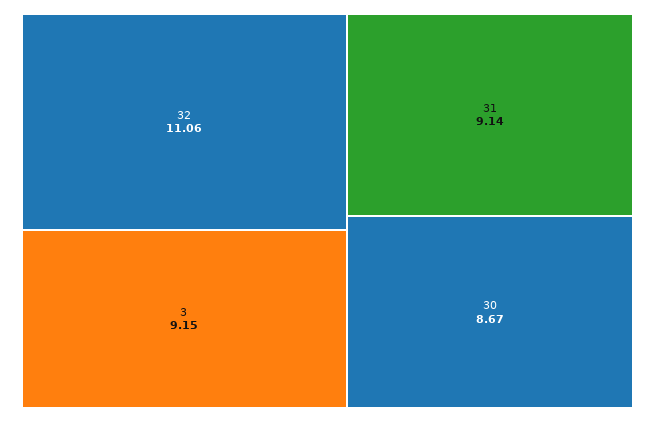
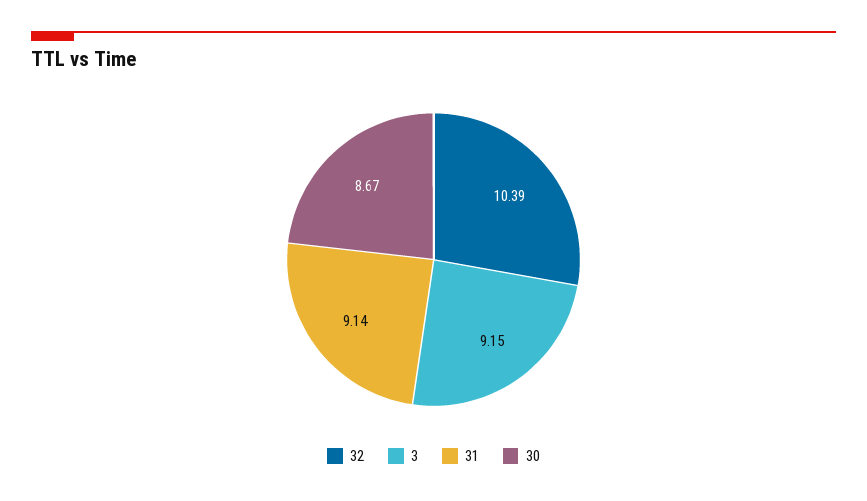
  {
-   "32": 11.06,
+   "32": 10.39,
    "3": 9.15,
    "31": 9.14,
    "30": 8.67
  }

